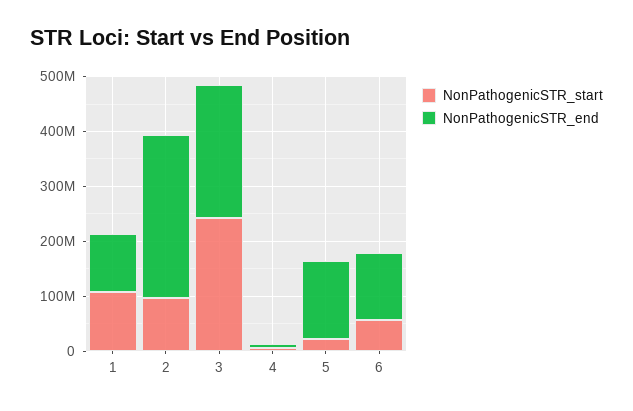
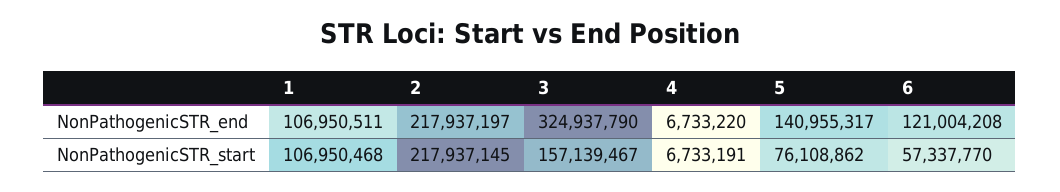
  {
    "NonPathogenicSTR_start": {
      "1": 106950468,
-     "2": 100000000,
+     "2": 217937145,
-     "3": 240000000,
+     "3": 157139467,
      "4": 6733191,
-     "5": 20000000,
+     "5": 76108862,
      "6": 57337770
    },
    "NonPathogenicSTR_end": {
      "1": 106950511,
-     "2": 300000000,
+     "2": 217937197,
-     "3": 240000000,
+     "3": 324937790,
      "4": 6733220,
      "5": 140955317,
      "6": 121004208
    }
  }

